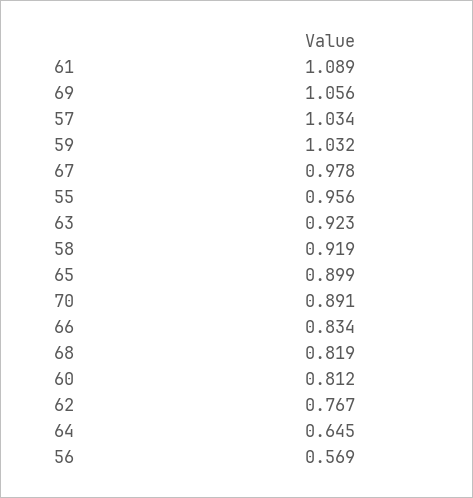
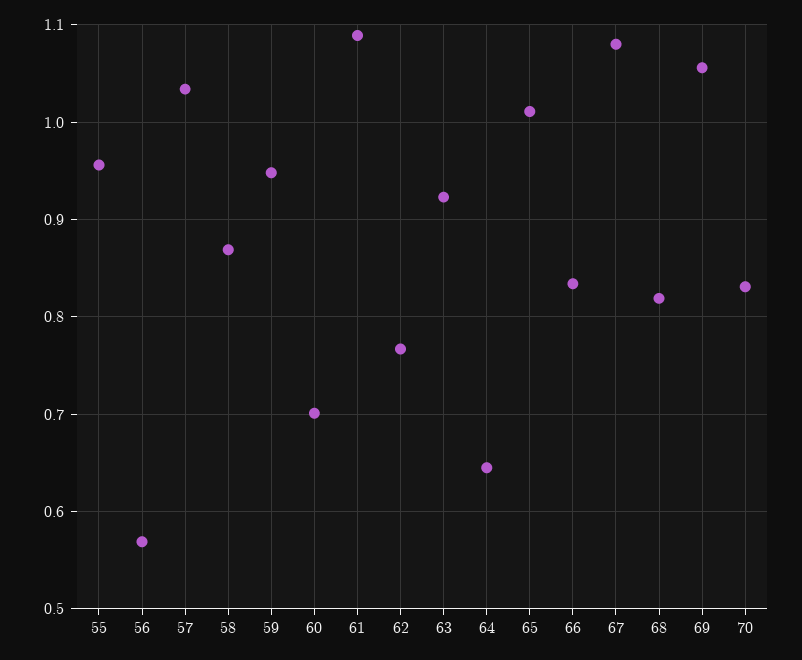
  {
    "61": 1.089,
    "69": 1.056,
    "57": 1.034,
-   "59": 1.032,
+   "59": 0.95,
-   "67": 0.978,
+   "67": 1.08,
    "55": 0.956,
    "63": 0.923,
-   "58": 0.919,
+   "58": 0.87,
-   "65": 0.899,
+   "65": 1.01,
-   "70": 0.891,
+   "70": 0.83,
    "66": 0.834,
    "68": 0.819,
-   "60": 0.812,
+   "60": 0.7,
    "62": 0.767,
    "64": 0.645,
    "56": 0.569
  }

